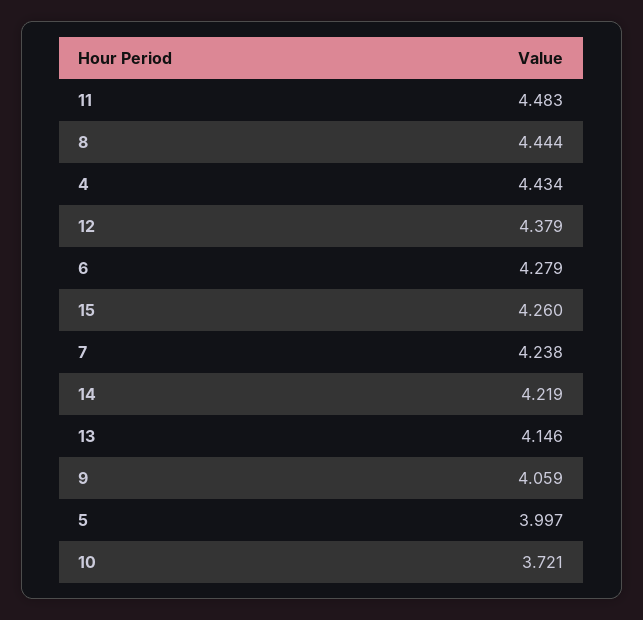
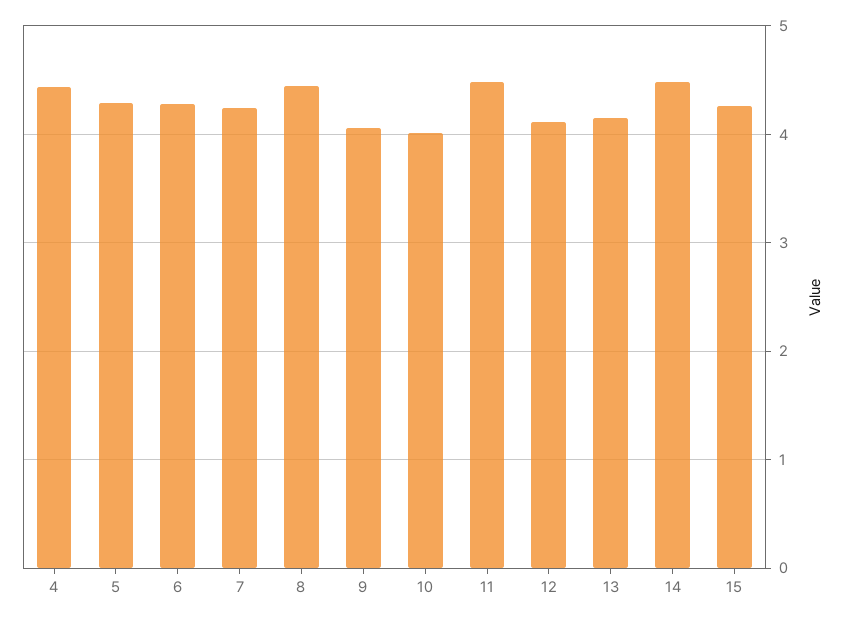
  {
    "11": 4.483,
    "8": 4.444,
    "4": 4.434,
-   "12": 4.379,
+   "12": 4.1,
    "6": 4.279,
    "15": 4.26,
    "7": 4.238,
-   "14": 4.219,
+   "14": 4.5,
    "13": 4.146,
    "9": 4.059,
-   "5": 3.997,
+   "5": 4.3,
-   "10": 3.721
+   "10": 4
  }

